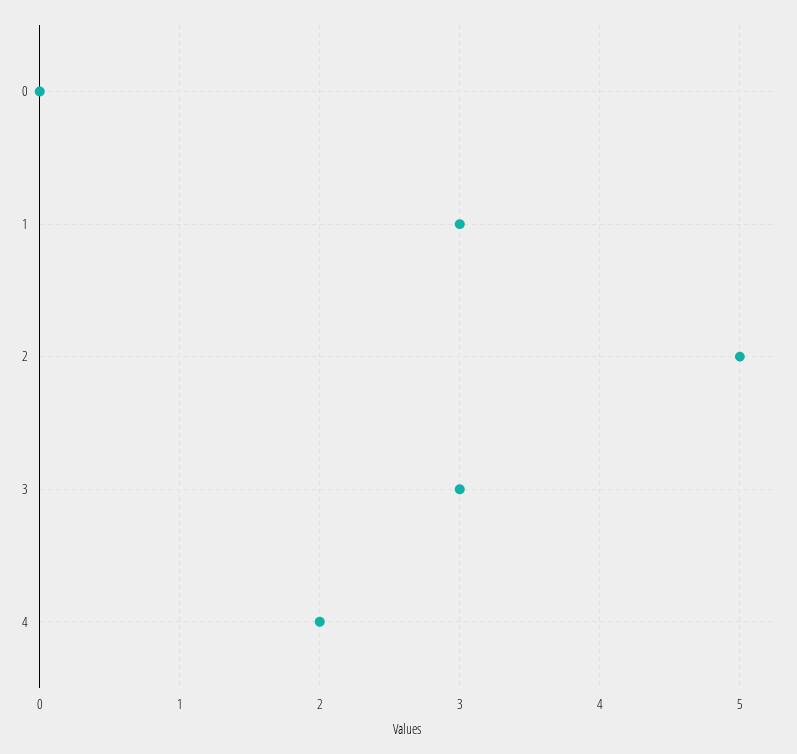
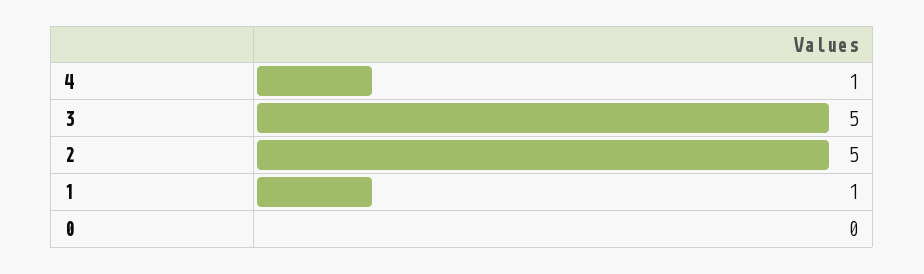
  {
    "0": 0,
-   "1": 3,
+   "1": 1,
    "2": 5,
-   "3": 3,
+   "3": 5,
-   "4": 2
+   "4": 1
  }

